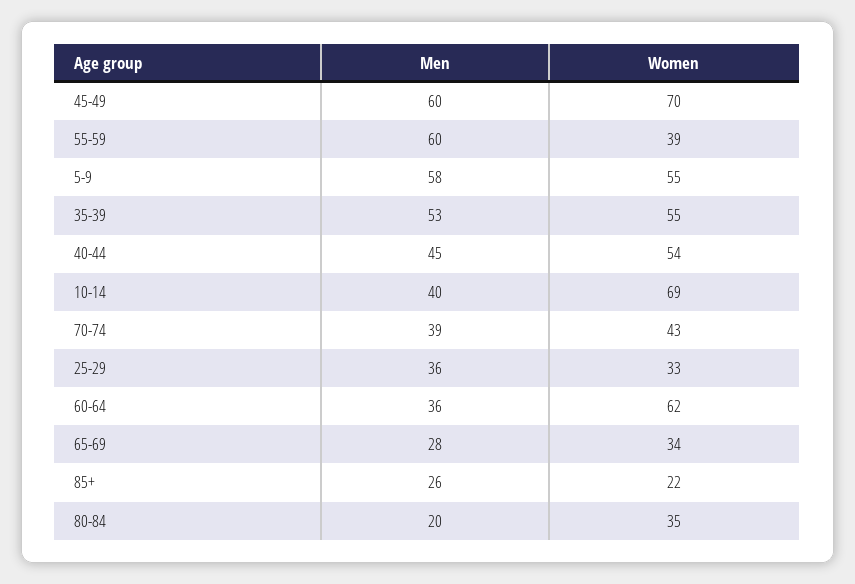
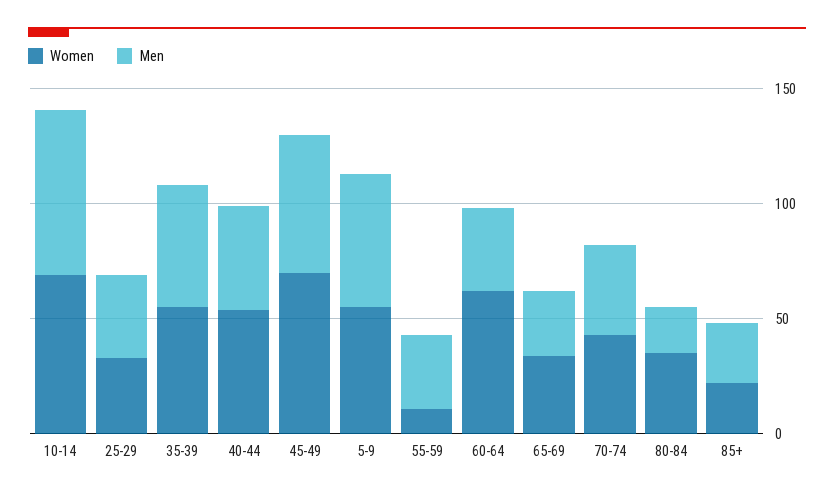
  {
    "Men": {
      "45-49": 60,
-     "55-59": 60,
+     "55-59": 30,
      "5-9": 58,
      "35-39": 53,
      "40-44": 45,
-     "10-14": 40,
+     "10-14": 70,
      "70-74": 39,
      "25-29": 36,
      "60-64": 36,
      "65-69": 28,
      "85+": 26,
      "80-84": 20
    },
    "Women": {
      "45-49": 70,
-     "55-59": 39,
+     "55-59": 10,
      "5-9": 55,
      "35-39": 55,
      "40-44": 54,
      "10-14": 69,
      "70-74": 43,
      "25-29": 33,
      "60-64": 62,
      "65-69": 34,
      "85+": 22,
      "80-84": 35
    }
  }

